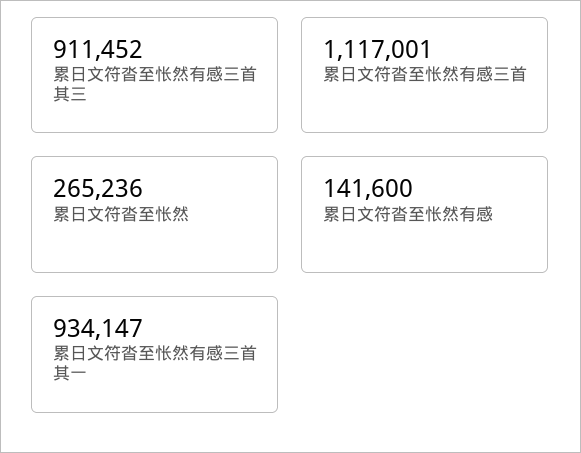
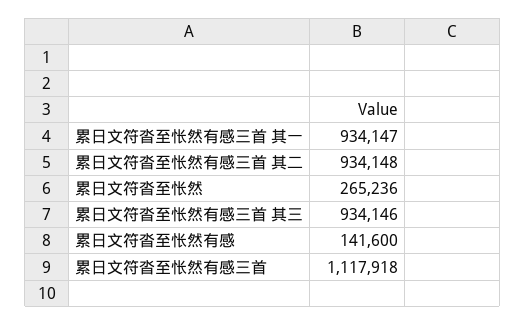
  {
-   "累日文符沓至怅然有感三首 其三": 911452,
+   "累日文符沓至怅然有感三首 其三": 934146,
-   "累日文符沓至怅然有感三首": 1117001,
+   "累日文符沓至怅然有感三首": 1117918,
    "累日文符沓至怅然": 265236,
    "累日文符沓至怅然有感": 141600,
-   "累日文符沓至怅然有感三首 其一": 934147
+   "累日文符沓至怅然有感三首 其一": 934147,
+   "累日文符沓至怅然有感三首 其二": 934148
  }

